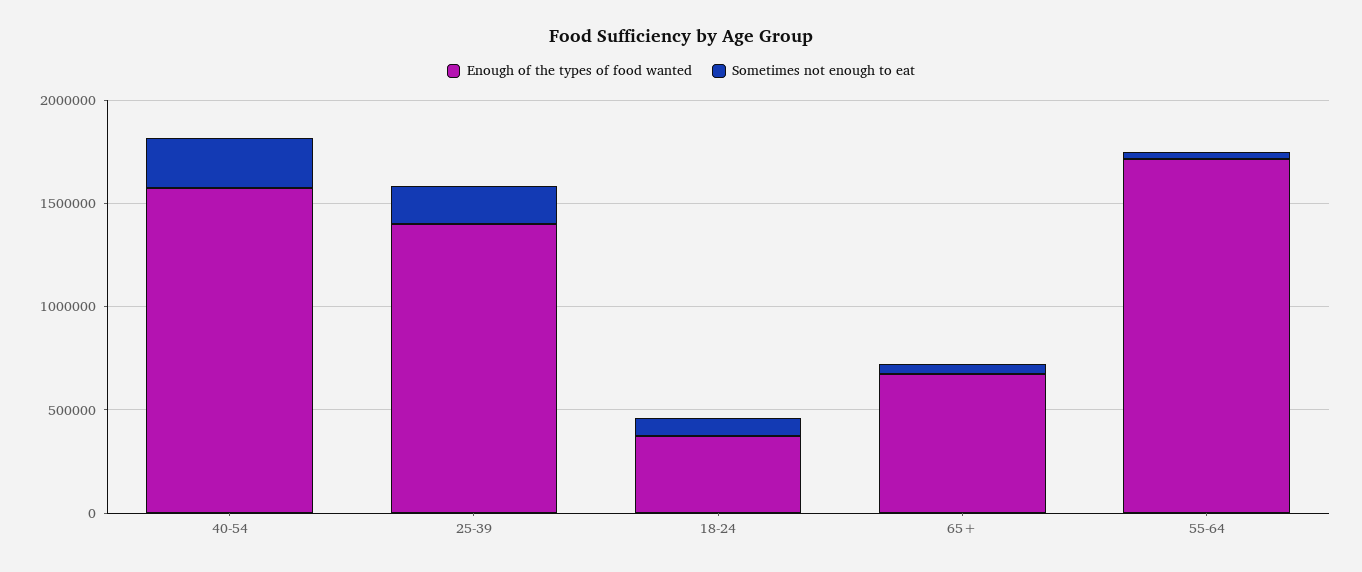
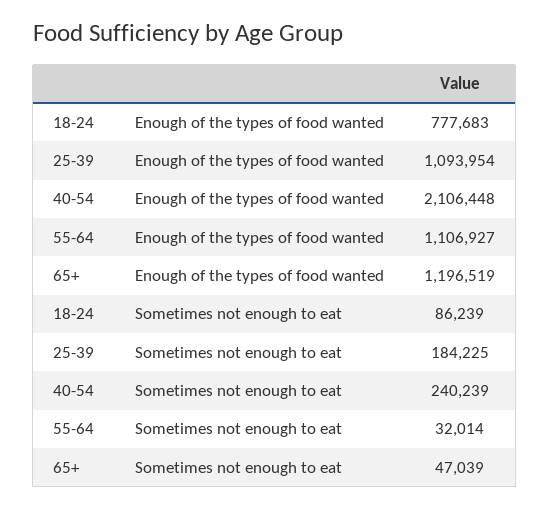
  {
    "Enough of the types of food wanted": {
-     "40-54": 1600000,
+     "40-54": 2106448,
-     "25-39": 1400000,
+     "25-39": 1093954,
-     "18-24": 400000,
+     "18-24": 777683,
-     "65+": 700000,
+     "65+": 1196519,
-     "55-64": 1700000
+     "55-64": 1106927
    },
    "Sometimes not enough to eat": {
      "40-54": 240239,
      "25-39": 184225,
      "18-24": 86239,
      "65+": 47039,
      "55-64": 32014
    }
  }

